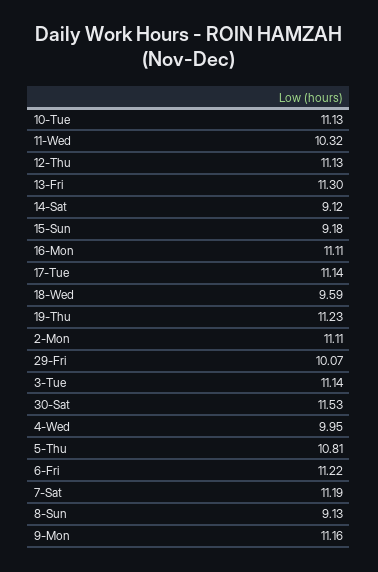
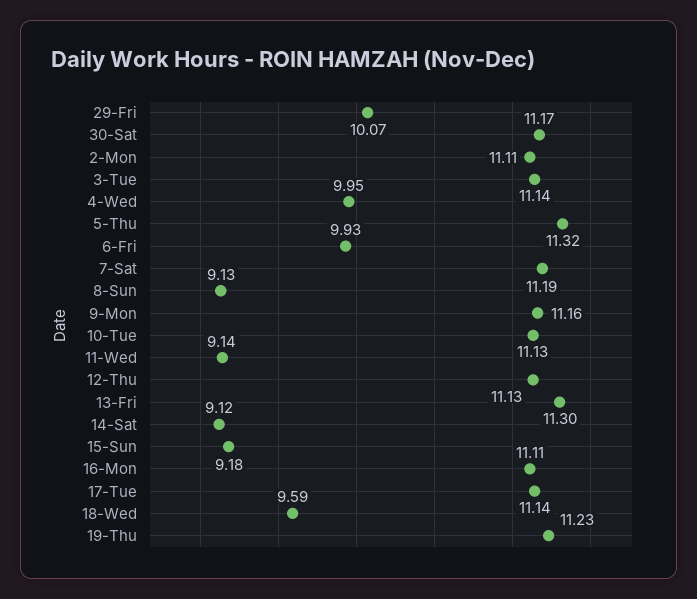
  {
    "10-Tue": 11.13,
-   "11-Wed": 10.32,
+   "11-Wed": 9.14,
    "12-Thu": 11.13,
    "13-Fri": 11.3,
    "14-Sat": 9.12,
    "15-Sun": 9.18,
    "16-Mon": 11.11,
    "17-Tue": 11.14,
    "18-Wed": 9.59,
    "19-Thu": 11.23,
    "2-Mon": 11.11,
    "29-Fri": 10.07,
    "3-Tue": 11.14,
-   "30-Sat": 11.53,
+   "30-Sat": 11.17,
    "4-Wed": 9.95,
-   "5-Thu": 10.81,
+   "5-Thu": 11.32,
-   "6-Fri": 11.22,
+   "6-Fri": 9.93,
    "7-Sat": 11.19,
    "8-Sun": 9.13,
    "9-Mon": 11.16
  }

